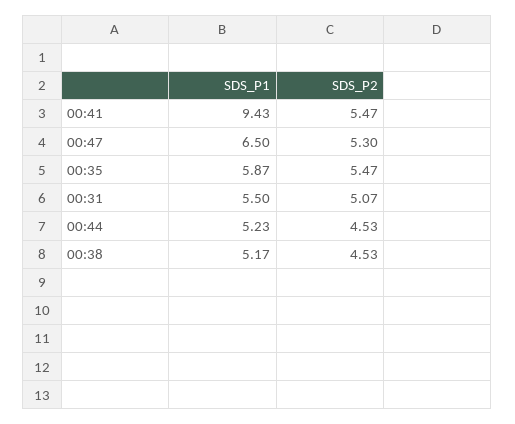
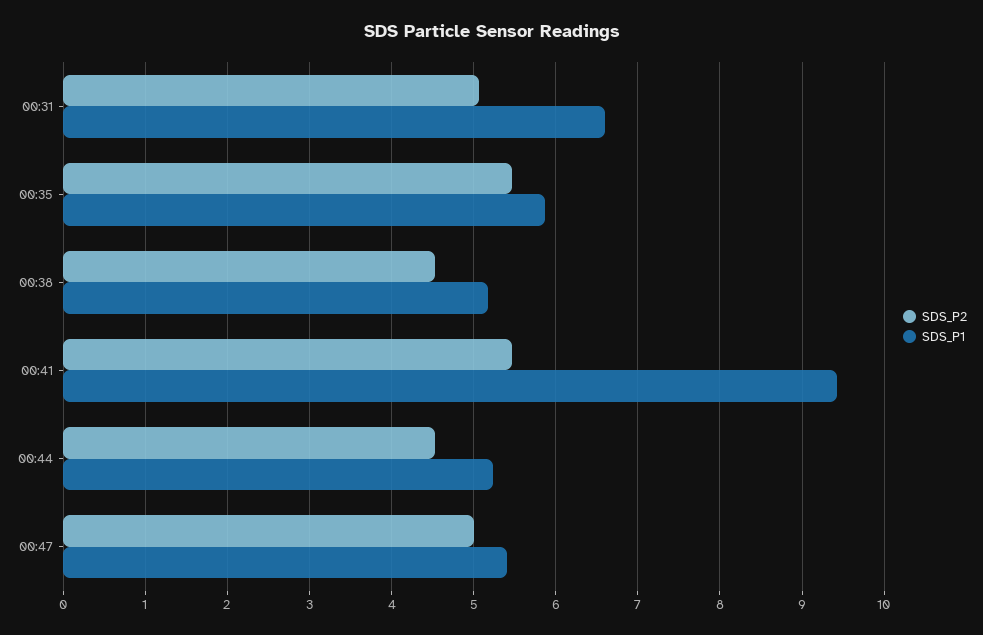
  {
    "SDS_P1": {
      "00:41": 9.43,
-     "00:47": 6.5,
+     "00:47": 5.4,
      "00:35": 5.87,
-     "00:31": 5.5,
+     "00:31": 6.6,
      "00:44": 5.23,
      "00:38": 5.17
    },
    "SDS_P2": {
      "00:41": 5.47,
-     "00:47": 5.3,
+     "00:47": 5,
      "00:35": 5.47,
      "00:31": 5.07,
      "00:44": 4.53,
      "00:38": 4.53
    }
  }

